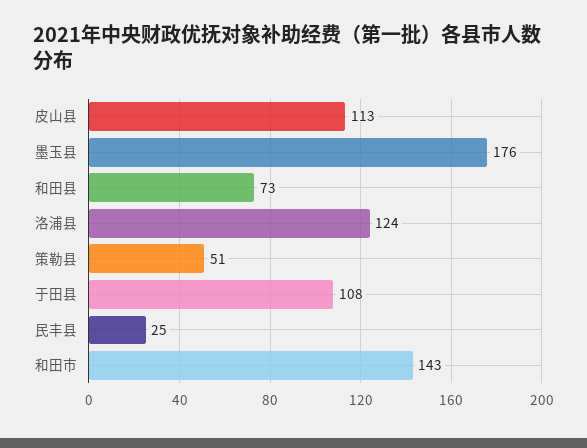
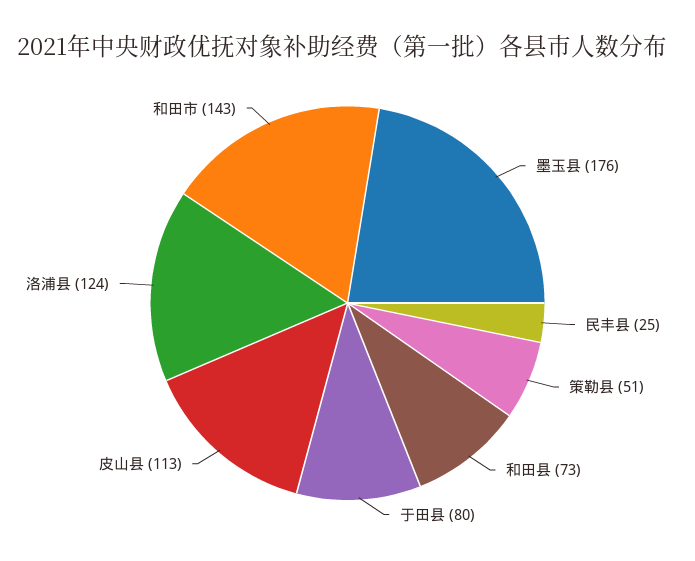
  {
    "皮山县": 113,
    "墨玉县": 176,
    "和田县": 73,
    "洛浦县": 124,
    "策勒县": 51,
-   "于田县": 108,
+   "于田县": 80,
    "民丰县": 25,
    "和田市": 143
  }

